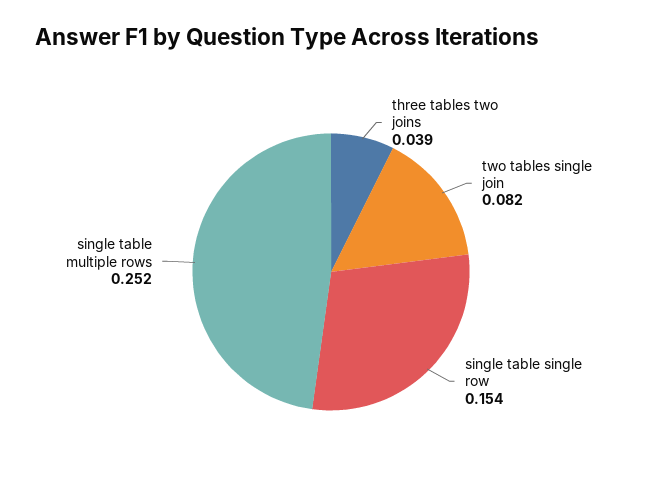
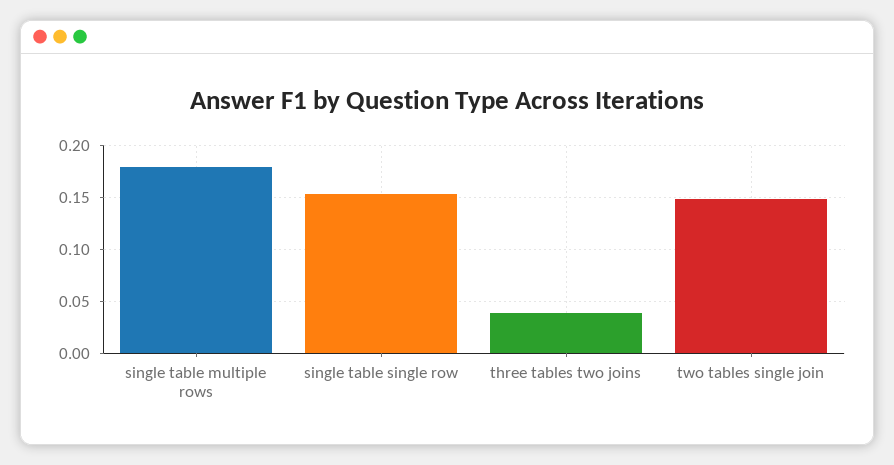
  {
    "three tables two joins": 0.039,
-   "two tables single join": 0.082,
+   "two tables single join": 0.15,
    "single table single row": 0.154,
-   "single table multiple rows": 0.252
+   "single table multiple rows": 0.18
  }

